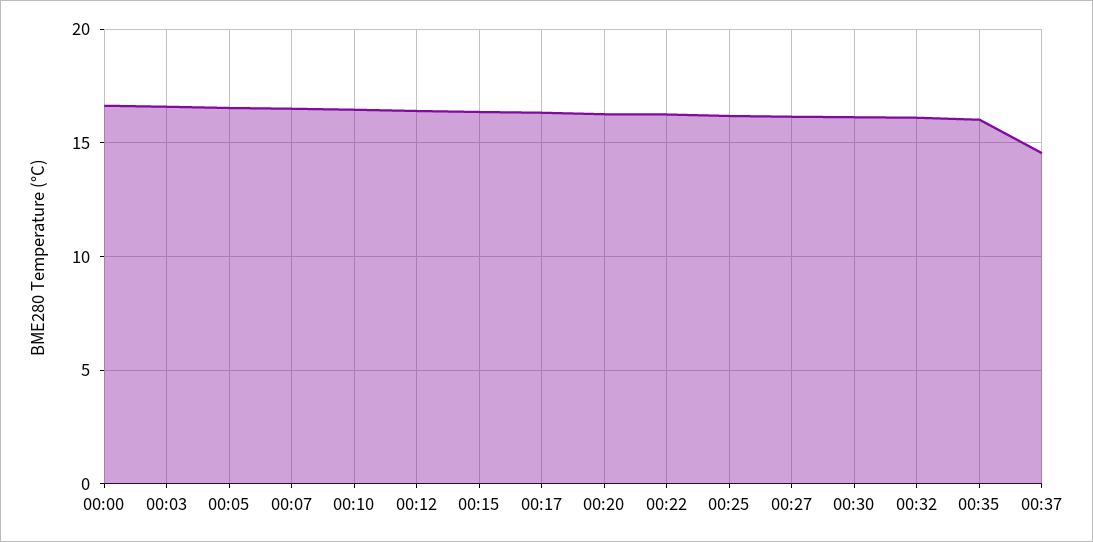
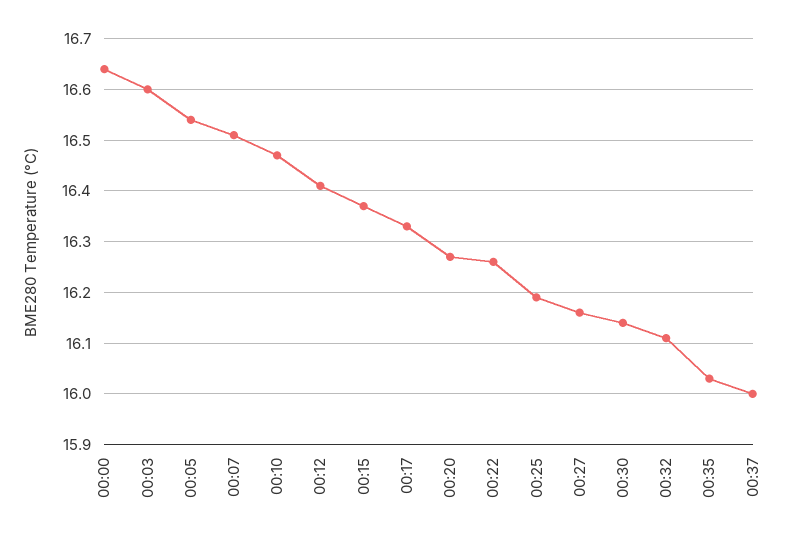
  {
    "00:00": 16.65,
    "00:03": 16.6,
    "00:05": 16.55,
    "00:07": 16.5,
    "00:10": 16.45,
    "00:12": 16.4,
    "00:15": 16.35,
    "00:17": 16.35,
    "00:20": 16.25,
    "00:22": 16.25,
    "00:25": 16.2,
    "00:27": 16.15,
    "00:30": 16.15,
    "00:32": 16.1,
    "00:35": 16.05,
-   "00:37": 14.5
+   "00:37": 16
  }

